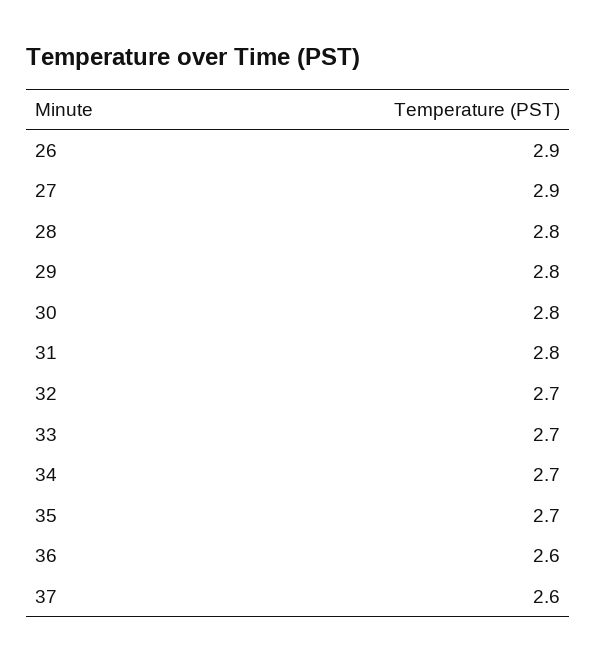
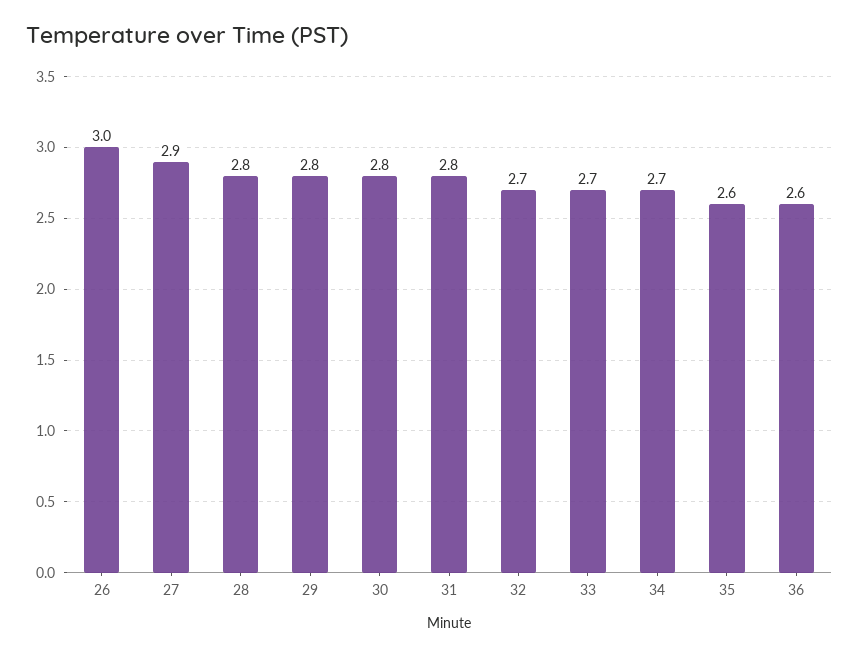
  {
-   "26": 2.9,
+   "26": 3,
    "27": 2.9,
    "28": 2.8,
    "29": 2.8,
    "30": 2.8,
    "31": 2.8,
    "32": 2.7,
    "33": 2.7,
    "34": 2.7,
-   "35": 2.7,
+   "35": 2.6,
-   "36": 2.6,
+   "36": 2.6
-   "37": 2.6
  }

